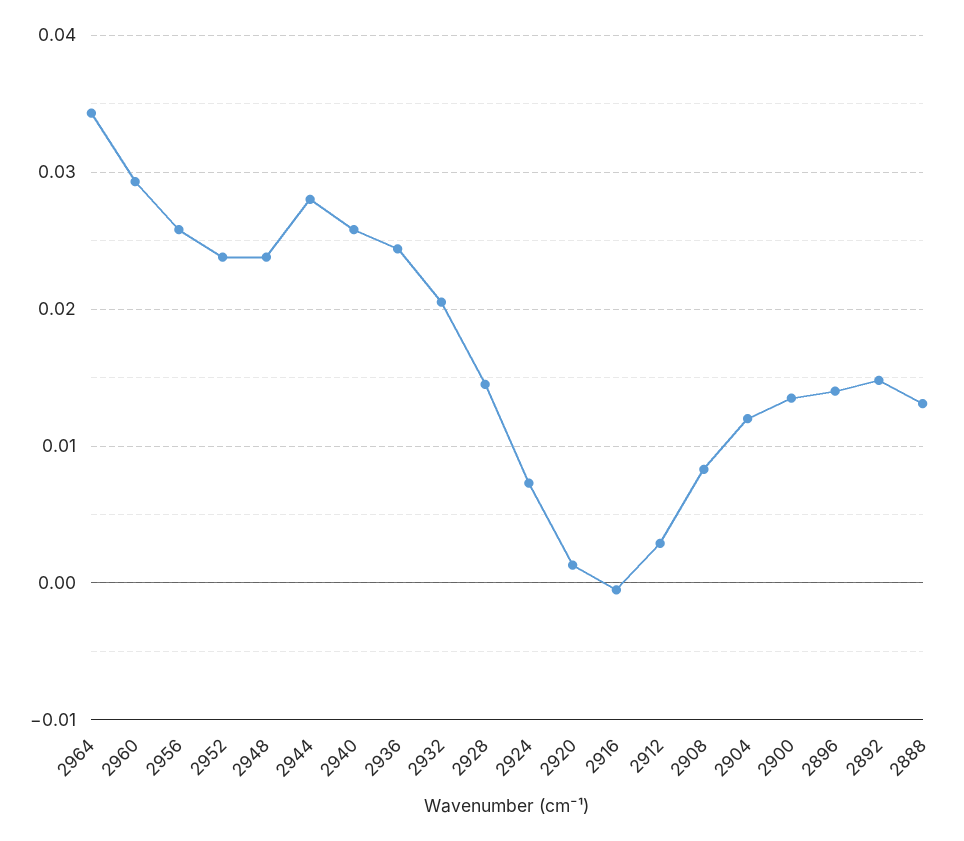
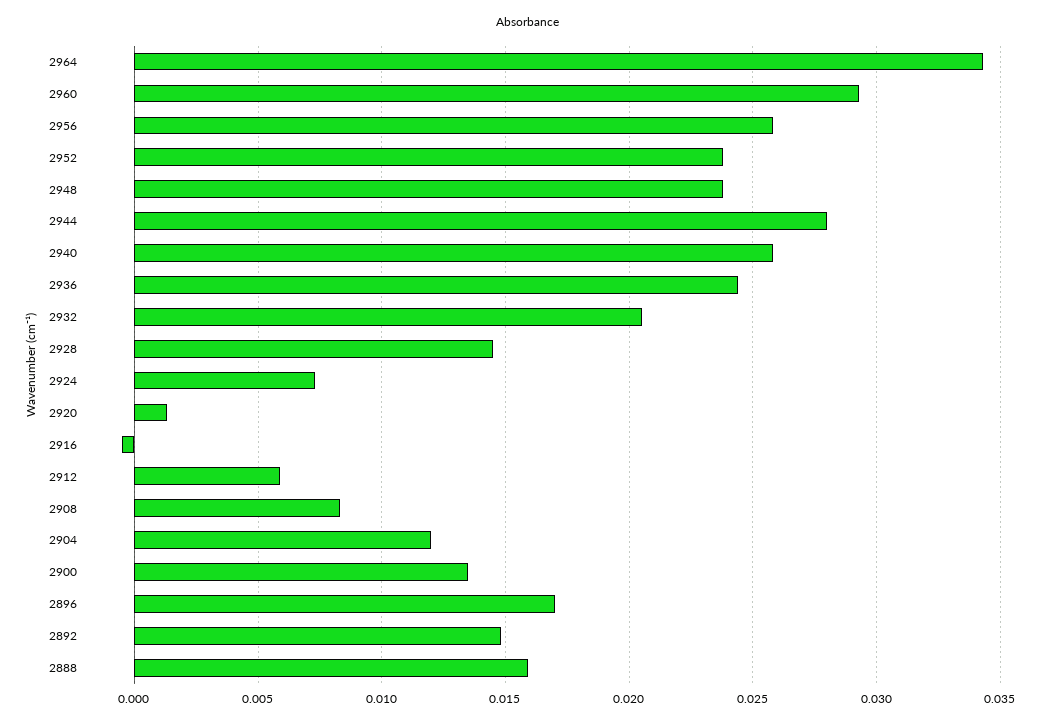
  {
    "2964": 0.0345,
    "2960": 0.0295,
    "2956": 0.026,
    "2952": 0.024,
    "2948": 0.024,
    "2944": 0.028,
    "2940": 0.026,
    "2936": 0.0245,
    "2932": 0.0205,
    "2928": 0.0145,
    "2924": 0.0075,
    "2920": 0.0015,
    "2916": -0.0005,
-   "2912": 0.003,
+   "2912": 0.006,
    "2908": 0.0085,
    "2904": 0.012,
    "2900": 0.0135,
-   "2896": 0.014,
+   "2896": 0.017,
    "2892": 0.015,
-   "2888": 0.013
+   "2888": 0.016
  }

